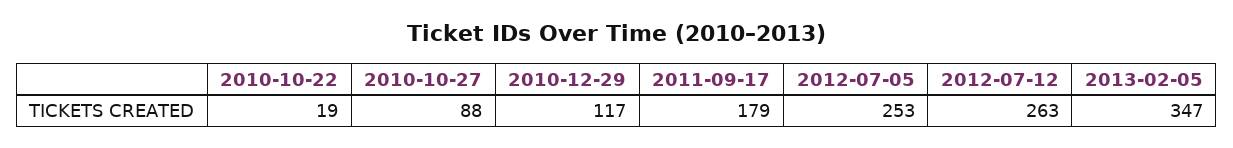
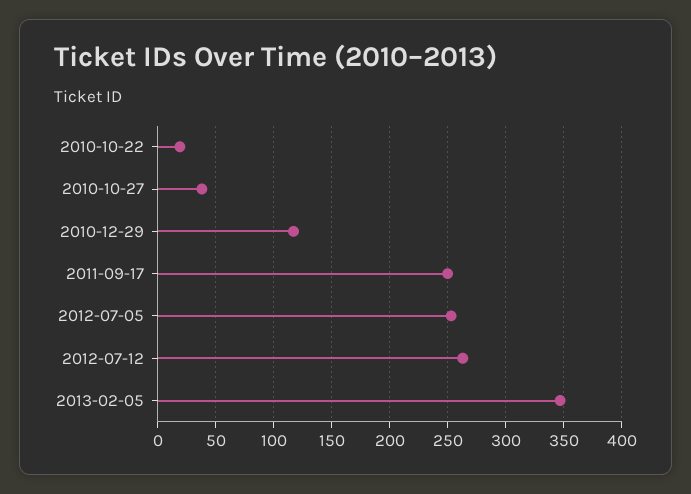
  {
    "2010-10-22": 19,
-   "2010-10-27": 88,
+   "2010-10-27": 40,
    "2010-12-29": 117,
-   "2011-09-17": 179,
+   "2011-09-17": 250,
    "2012-07-05": 253,
    "2012-07-12": 263,
    "2013-02-05": 347
  }

